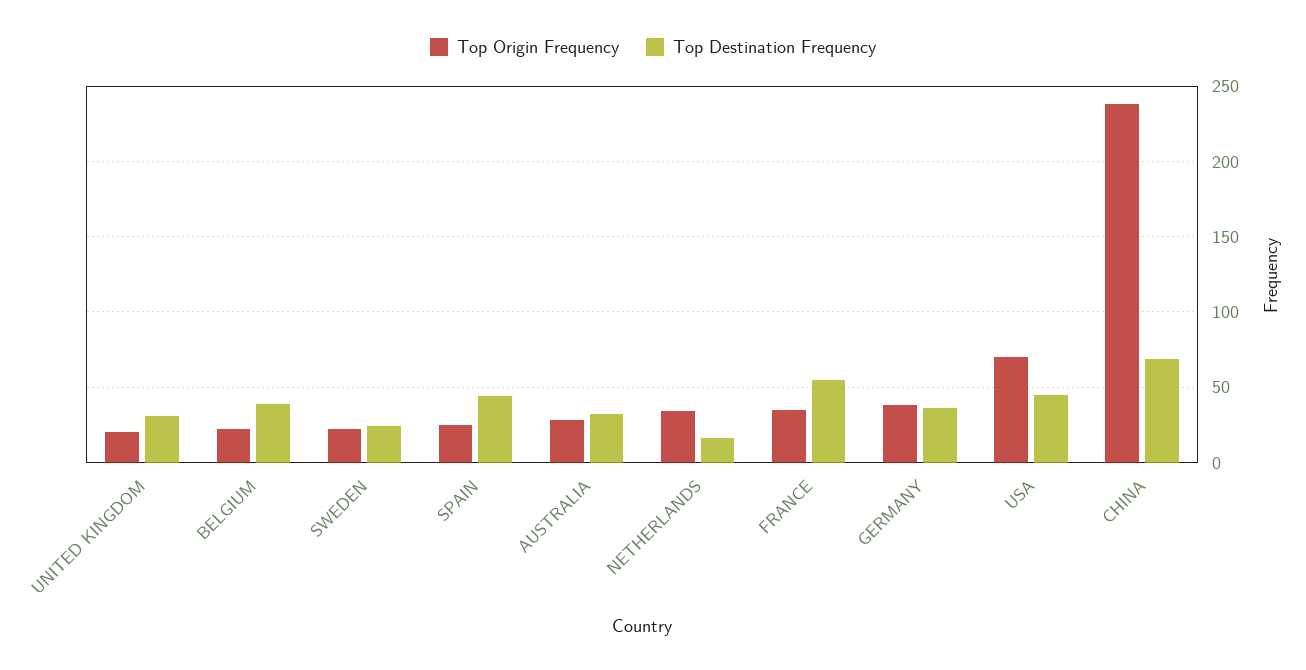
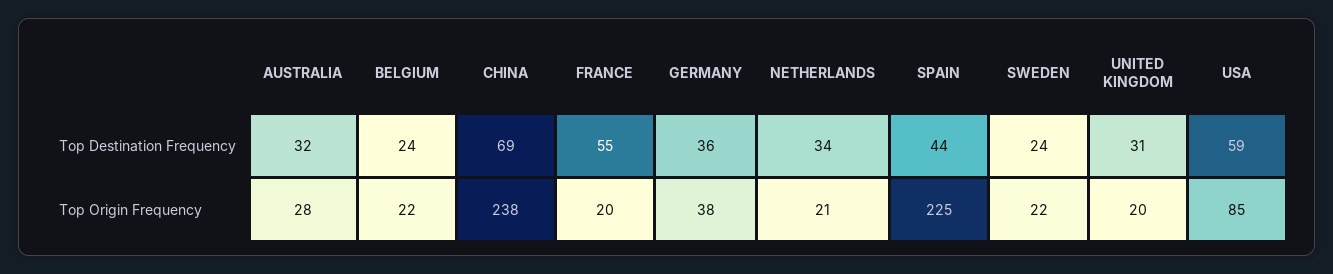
  {
    "Top Origin Frequency": {
      "UNITED KINGDOM": 20,
      "BELGIUM": 22,
      "SWEDEN": 22,
-     "SPAIN": 25,
+     "SPAIN": 225,
      "AUSTRALIA": 28,
-     "NETHERLANDS": 35,
+     "NETHERLANDS": 21,
-     "FRANCE": 35,
+     "FRANCE": 20,
      "GERMANY": 38,
-     "USA": 70,
+     "USA": 85,
      "CHINA": 238
    },
    "Top Destination Frequency": {
      "UNITED KINGDOM": 31,
-     "BELGIUM": 40,
+     "BELGIUM": 24,
      "SWEDEN": 24,
      "SPAIN": 44,
      "AUSTRALIA": 32,
-     "NETHERLANDS": 15,
+     "NETHERLANDS": 34,
      "FRANCE": 55,
      "GERMANY": 36,
-     "USA": 45,
+     "USA": 59,
      "CHINA": 69
    }
  }

